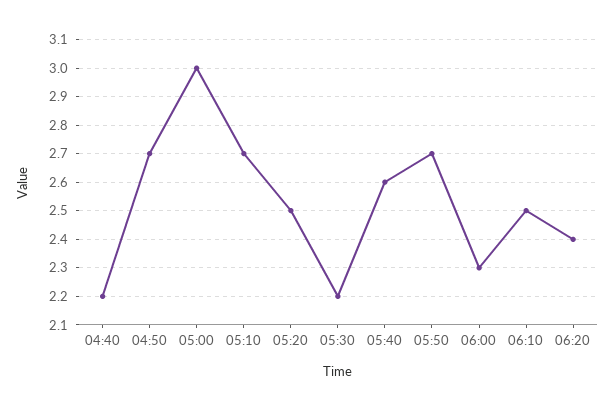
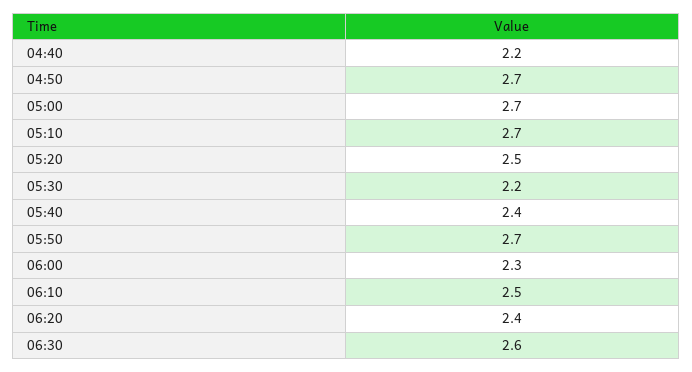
  {
    "04:40": 2.2,
    "04:50": 2.7,
-   "05:00": 3,
+   "05:00": 2.7,
    "05:10": 2.7,
    "05:20": 2.5,
    "05:30": 2.2,
-   "05:40": 2.6,
+   "05:40": 2.4,
    "05:50": 2.7,
    "06:00": 2.3,
    "06:10": 2.5,
-   "06:20": 2.4
+   "06:20": 2.4,
+   "06:30": 2.6
  }

